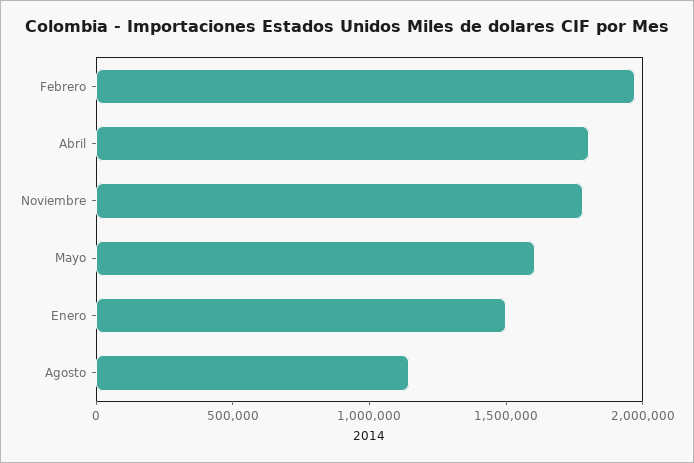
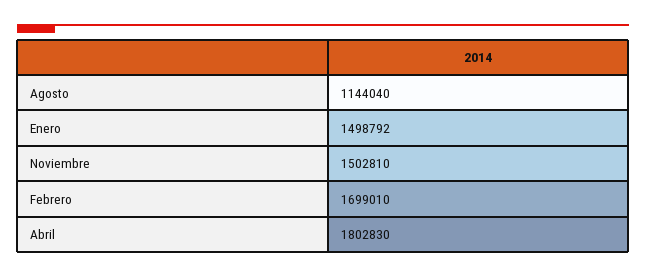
  {
-   "Febrero": 2000000,
+   "Febrero": 1699010,
    "Abril": 1802830,
-   "Noviembre": 1800000,
+   "Noviembre": 1502810,
-   "Mayo": 1600000,
    "Enero": 1498792,
    "Agosto": 1144040
  }

